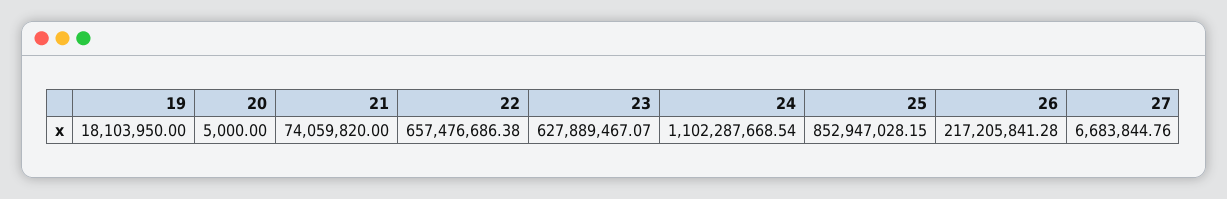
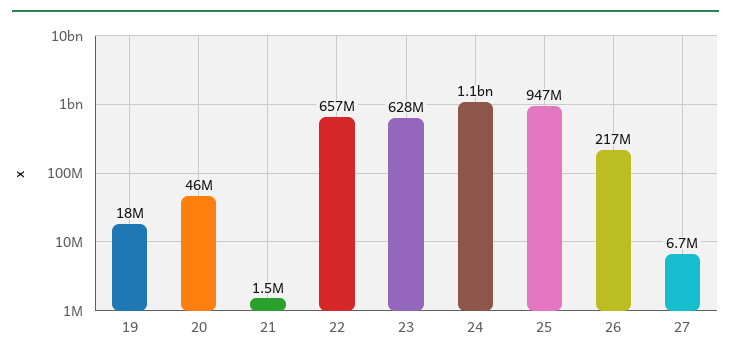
  {
    "19": 18103950,
-   "20": 5000,
+   "20": 46000000,
-   "21": 74059820,
+   "21": 1500000,
    "22": 657476686.38,
    "23": 627889467.07,
    "24": 1102287668.54,
-   "25": 852947028.15,
+   "25": 947000000,
    "26": 217205841.28,
    "27": 6683844.76
  }

